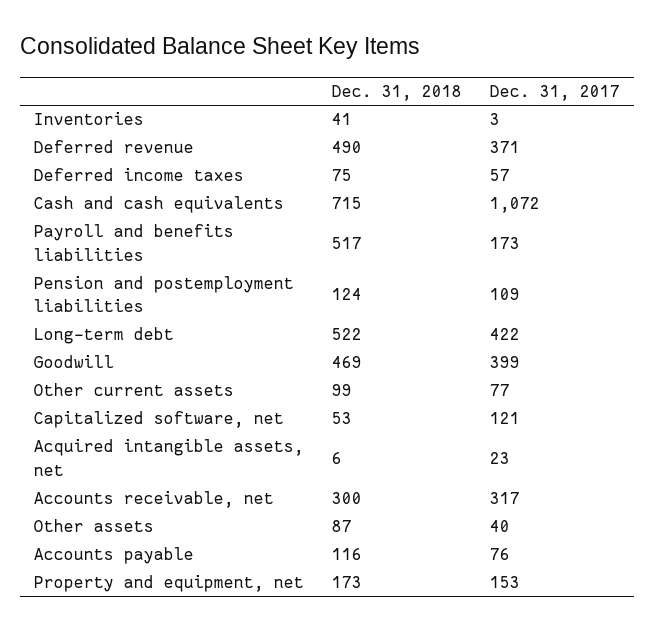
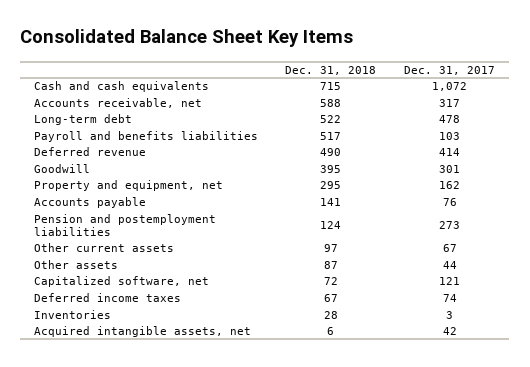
  {
    "Dec. 31, 2018": {
-     "Inventories": 41,
+     "Inventories": 28,
      "Deferred revenue": 490,
-     "Deferred income taxes": 75,
+     "Deferred income taxes": 67,
      "Cash and cash equivalents": 715,
      "Payroll and benefits liabilities": 517,
      "Pension and postemployment liabilities": 124,
      "Long-term debt": 522,
-     "Goodwill": 469,
+     "Goodwill": 395,
-     "Other current assets": 99,
+     "Other current assets": 97,
-     "Capitalized software, net": 53,
+     "Capitalized software, net": 72,
      "Acquired intangible assets, net": 6,
-     "Accounts receivable, net": 300,
+     "Accounts receivable, net": 588,
      "Other assets": 87,
-     "Accounts payable": 116,
+     "Accounts payable": 141,
-     "Property and equipment, net": 173
+     "Property and equipment, net": 295
    },
    "Dec. 31, 2017": {
      "Inventories": 3,
-     "Deferred revenue": 371,
+     "Deferred revenue": 414,
-     "Deferred income taxes": 57,
+     "Deferred income taxes": 74,
      "Cash and cash equivalents": 1072,
-     "Payroll and benefits liabilities": 173,
+     "Payroll and benefits liabilities": 103,
-     "Pension and postemployment liabilities": 109,
+     "Pension and postemployment liabilities": 273,
-     "Long-term debt": 422,
+     "Long-term debt": 478,
-     "Goodwill": 399,
+     "Goodwill": 301,
-     "Other current assets": 77,
+     "Other current assets": 67,
      "Capitalized software, net": 121,
-     "Acquired intangible assets, net": 23,
+     "Acquired intangible assets, net": 42,
      "Accounts receivable, net": 317,
-     "Other assets": 40,
+     "Other assets": 44,
      "Accounts payable": 76,
-     "Property and equipment, net": 153
+     "Property and equipment, net": 162
    }
  }

